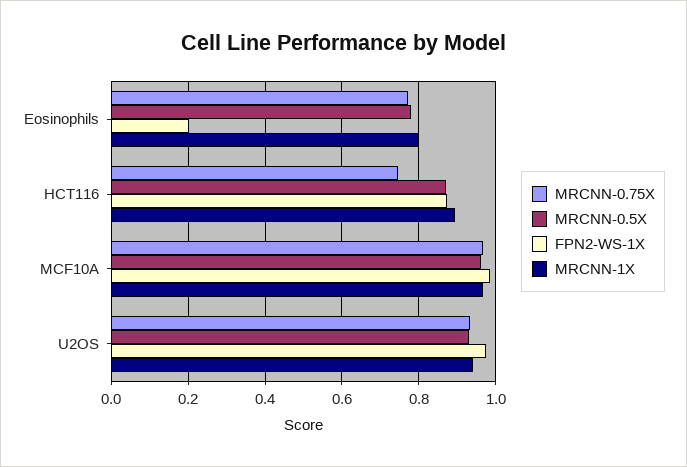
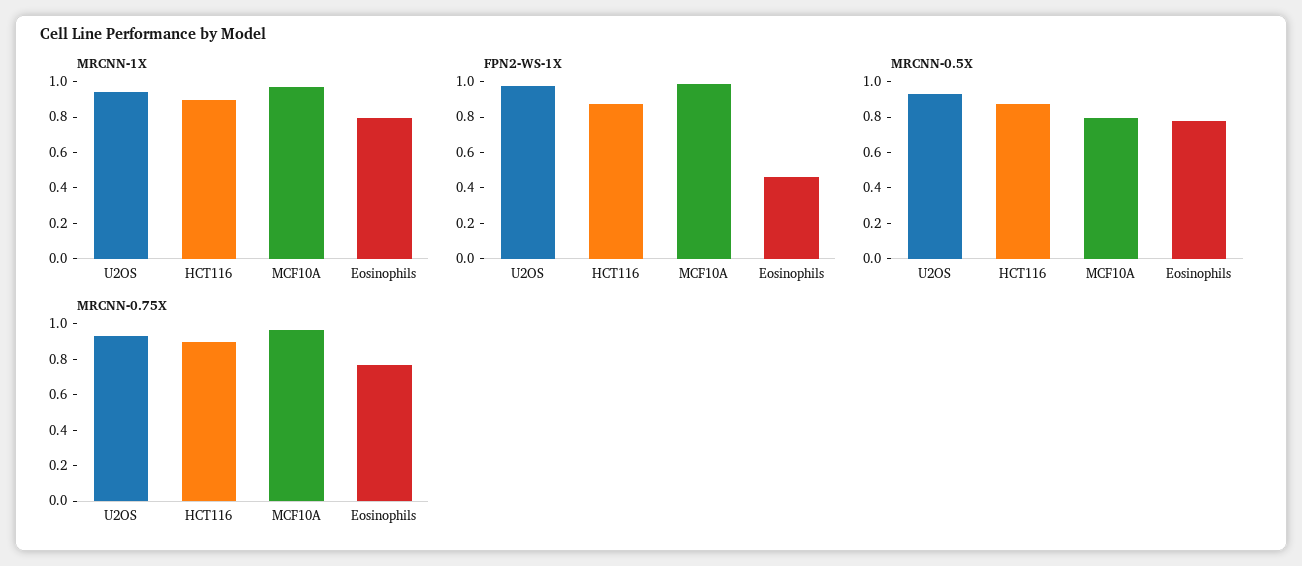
  {
    "MRCNN-0.75X": {
      "Eosinophils": 0.78,
-     "HCT116": 0.74,
+     "HCT116": 0.9,
      "MCF10A": 0.96,
      "U2OS": 0.94
    },
    "MRCNN-0.5X": {
      "Eosinophils": 0.78,
      "HCT116": 0.88,
-     "MCF10A": 0.96,
+     "MCF10A": 0.8,
      "U2OS": 0.94
    },
    "FPN2-WS-1X": {
-     "Eosinophils": 0.2,
+     "Eosinophils": 0.45,
      "HCT116": 0.88,
      "MCF10A": 0.98,
      "U2OS": 0.98
    },
    "MRCNN-1X": {
      "Eosinophils": 0.8,
      "HCT116": 0.9,
      "MCF10A": 0.96,
      "U2OS": 0.94
    }
  }

